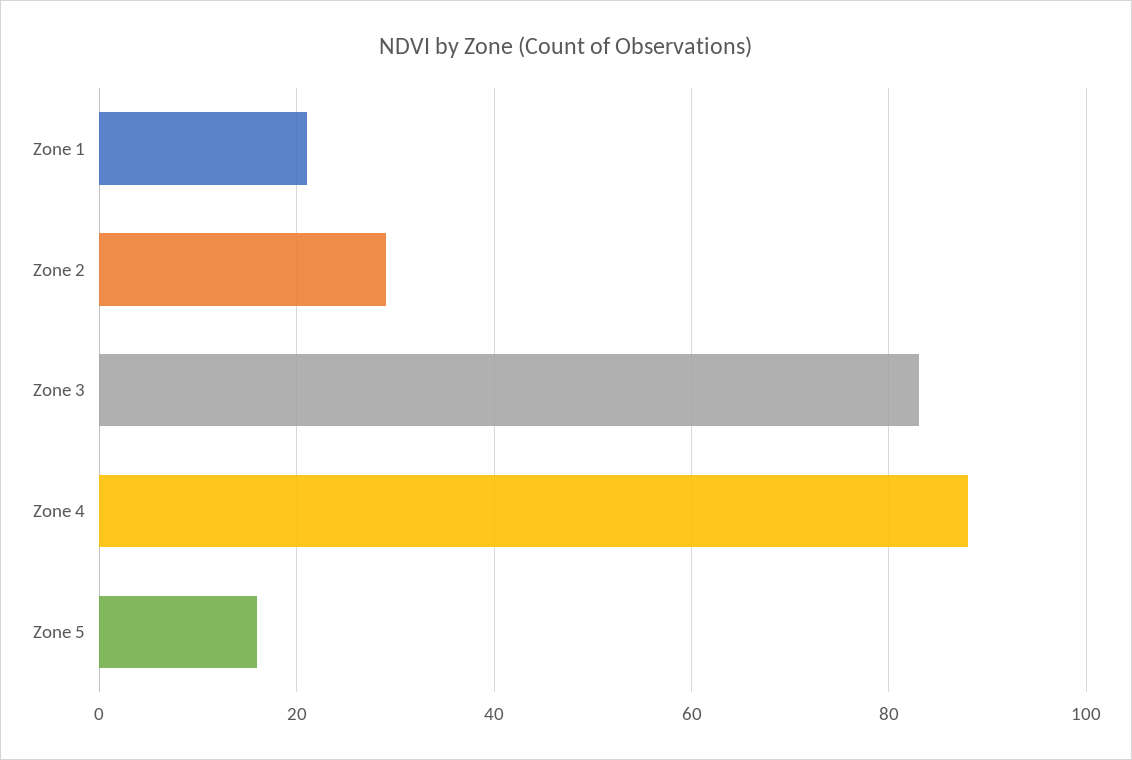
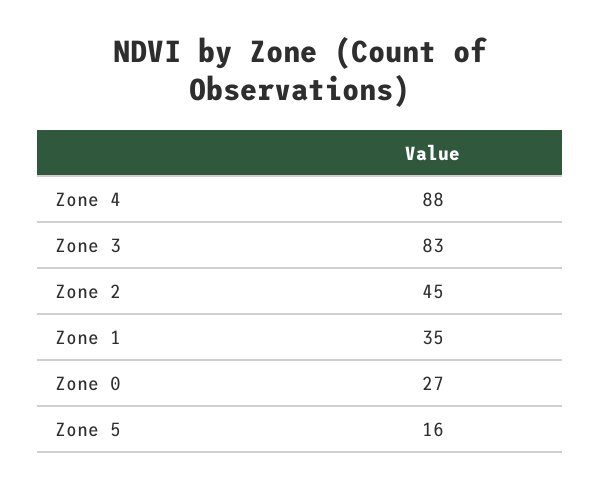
  {
-   "Zone 1": 20,
+   "Zone 1": 35,
-   "Zone 2": 30,
+   "Zone 2": 45,
    "Zone 3": 83,
    "Zone 4": 88,
-   "Zone 5": 16
+   "Zone 5": 16,
+   "Zone 0": 27
  }

